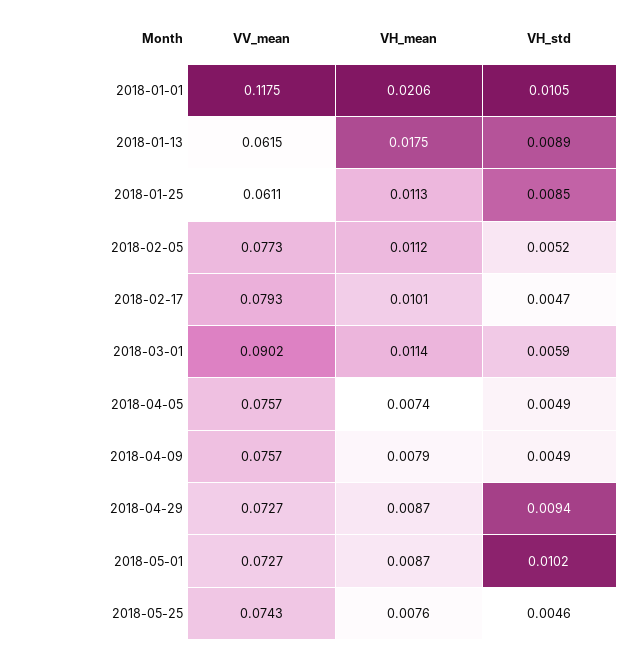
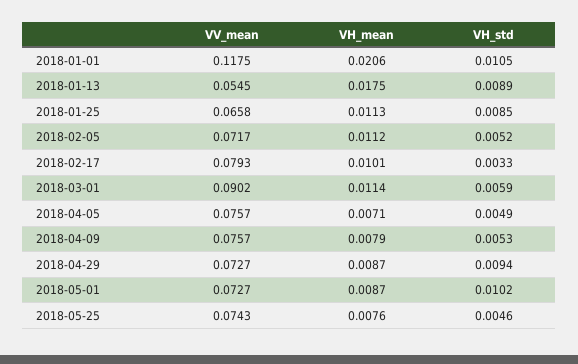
  {
    "VV_mean": {
      "2018-01-01": 0.1175,
-     "2018-01-13": 0.0615,
+     "2018-01-13": 0.0545,
-     "2018-01-25": 0.0611,
+     "2018-01-25": 0.0658,
-     "2018-02-05": 0.0773,
+     "2018-02-05": 0.0717,
      "2018-02-17": 0.0793,
      "2018-03-01": 0.0902,
      "2018-04-05": 0.0757,
      "2018-04-09": 0.0757,
      "2018-04-29": 0.0727,
      "2018-05-01": 0.0727,
      "2018-05-25": 0.0743
    },
    "VH_mean": {
      "2018-01-01": 0.0206,
      "2018-01-13": 0.0175,
      "2018-01-25": 0.0113,
      "2018-02-05": 0.0112,
      "2018-02-17": 0.0101,
      "2018-03-01": 0.0114,
-     "2018-04-05": 0.0074,
+     "2018-04-05": 0.0071,
      "2018-04-09": 0.0079,
      "2018-04-29": 0.0087,
      "2018-05-01": 0.0087,
      "2018-05-25": 0.0076
    },
    "VH_std": {
      "2018-01-01": 0.0105,
      "2018-01-13": 0.0089,
      "2018-01-25": 0.0085,
      "2018-02-05": 0.0052,
-     "2018-02-17": 0.0047,
+     "2018-02-17": 0.0033,
      "2018-03-01": 0.0059,
      "2018-04-05": 0.0049,
-     "2018-04-09": 0.0049,
+     "2018-04-09": 0.0053,
      "2018-04-29": 0.0094,
      "2018-05-01": 0.0102,
      "2018-05-25": 0.0046
    }
  }

